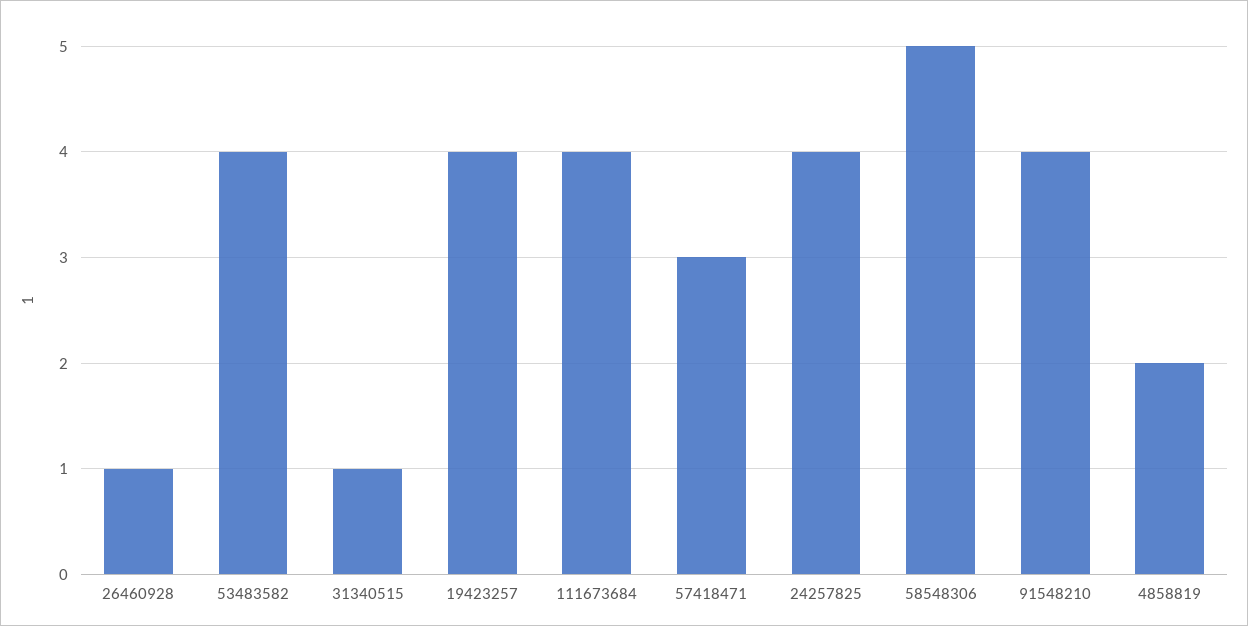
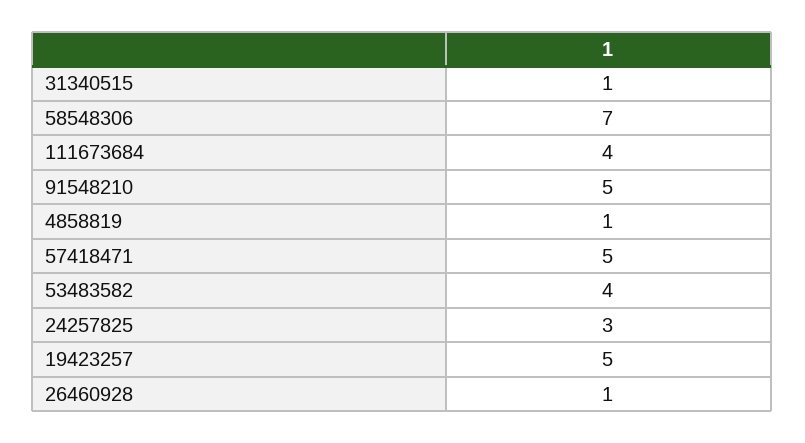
  {
    "26460928": 1,
    "53483582": 4,
    "31340515": 1,
-   "19423257": 4,
+   "19423257": 5,
    "111673684": 4,
-   "57418471": 3,
+   "57418471": 5,
-   "24257825": 4,
+   "24257825": 3,
-   "58548306": 5,
+   "58548306": 7,
-   "91548210": 4,
+   "91548210": 5,
-   "4858819": 2
+   "4858819": 1
  }

